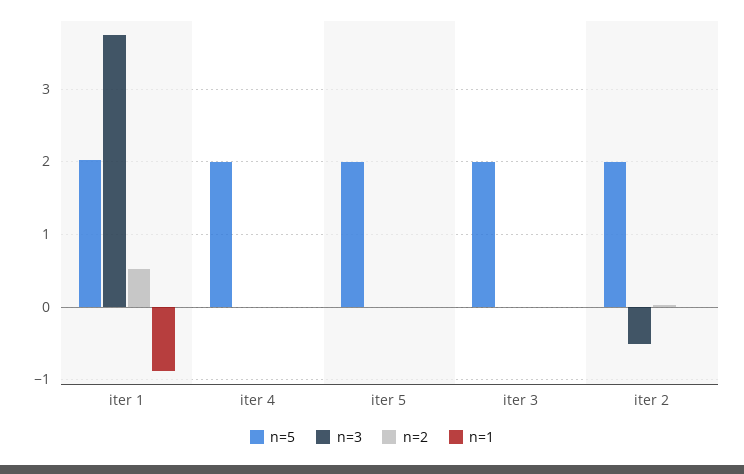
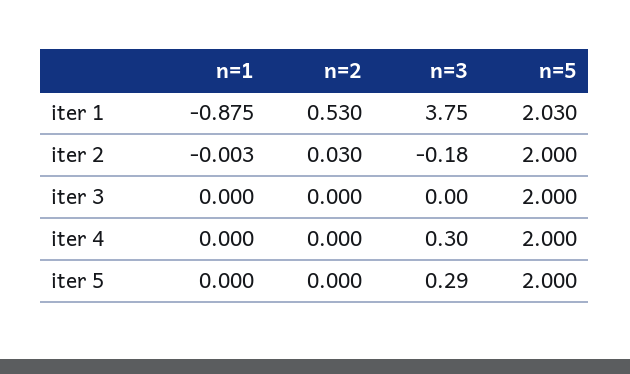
  {
    "n=5": {
      "iter 1": 2.03,
      "iter 4": 2,
      "iter 5": 2,
      "iter 3": 2,
      "iter 2": 2
    },
    "n=3": {
      "iter 1": 3.75,
-     "iter 4": 0,
+     "iter 4": 0.3,
-     "iter 5": 0,
+     "iter 5": 0.29,
      "iter 3": 0,
-     "iter 2": -0.5
+     "iter 2": -0.18
    },
    "n=2": {
      "iter 1": 0.53,
      "iter 4": 0,
      "iter 5": 0,
      "iter 3": 0,
      "iter 2": 0.03
    },
    "n=1": {
      "iter 1": -0.875,
      "iter 4": 0,
      "iter 5": 0,
      "iter 3": 0,
      "iter 2": -0.003
    }
  }

